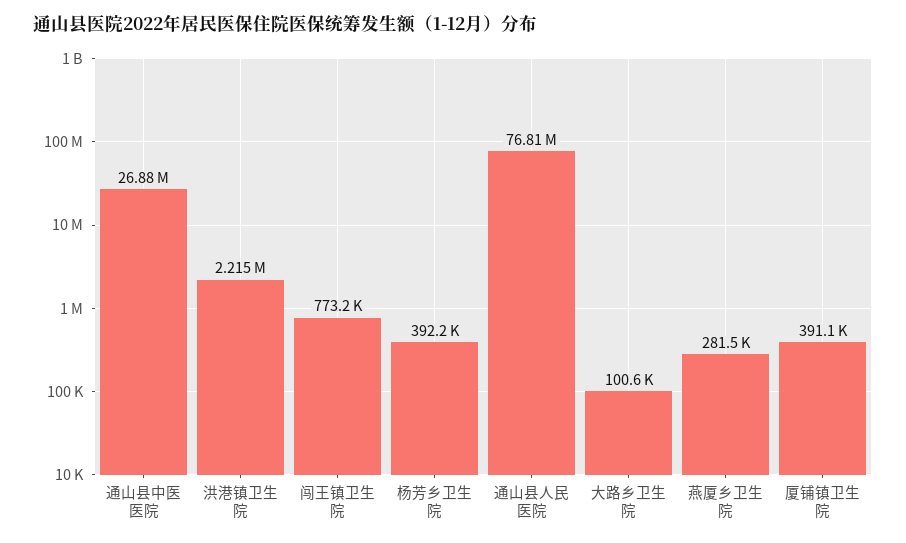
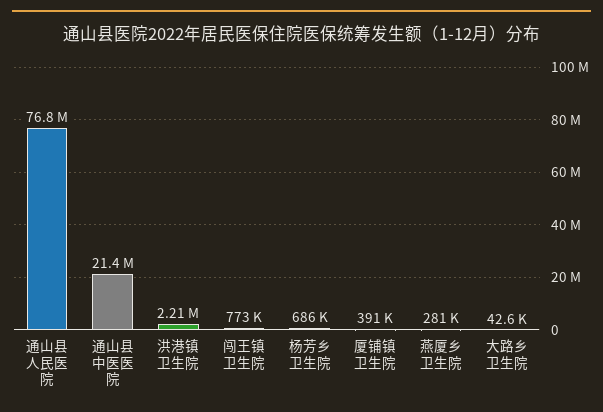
  {
-   "通山县中医医院": 26880000,
+   "通山县中医医院": 21400000,
    "洪港镇卫生院": 2215000,
    "闯王镇卫生院": 773200,
-   "杨芳乡卫生院": 392200,
+   "杨芳乡卫生院": 686000,
    "通山县人民医院": 76810000,
-   "大路乡卫生院": 100600,
+   "大路乡卫生院": 42600,
    "燕厦乡卫生院": 281500,
    "厦铺镇卫生院": 391100
  }

